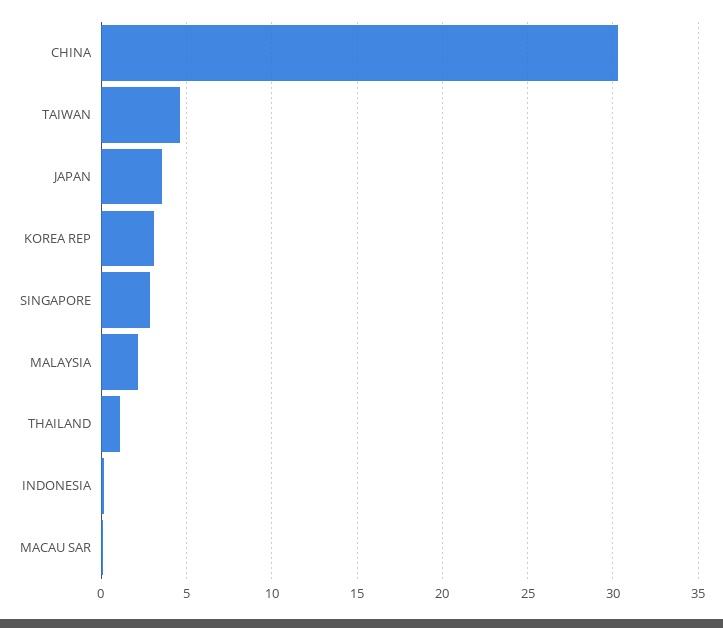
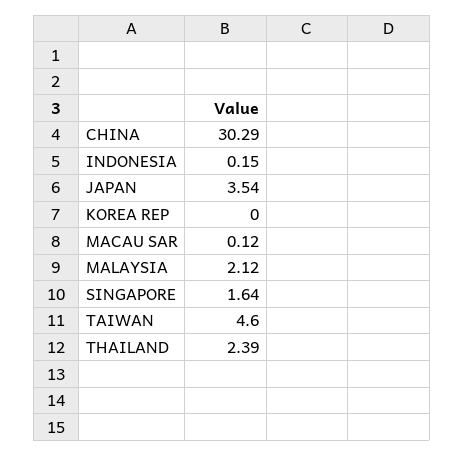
  {
    "CHINA": 30.29,
    "TAIWAN": 4.6,
    "JAPAN": 3.54,
-   "KOREA REP": 3,
+   "KOREA REP": 0,
-   "SINGAPORE": 3,
+   "SINGAPORE": 1.64,
    "MALAYSIA": 2.12,
-   "THAILAND": 1,
+   "THAILAND": 2.39,
    "INDONESIA": 0.15,
    "MACAU SAR": 0.12
  }

